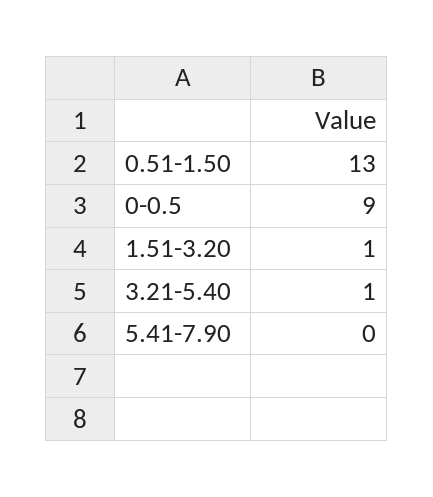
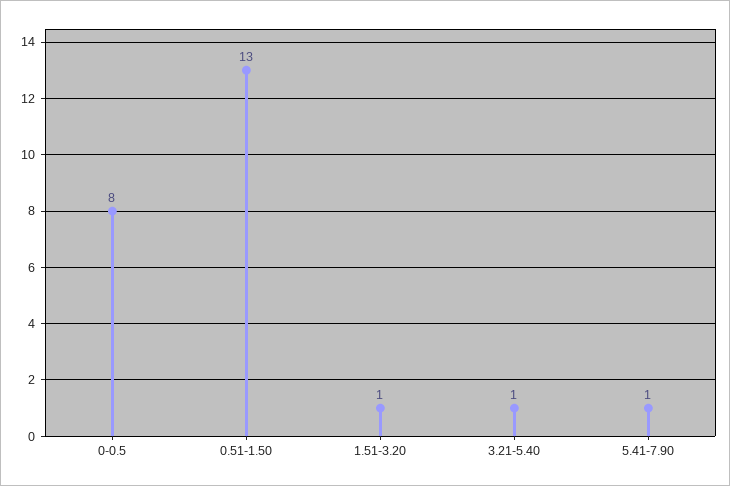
  {
    "0.51-1.50": 13,
-   "0-0.5": 9,
+   "0-0.5": 8,
    "1.51-3.20": 1,
    "3.21-5.40": 1,
-   "5.41-7.90": 0
+   "5.41-7.90": 1
  }

